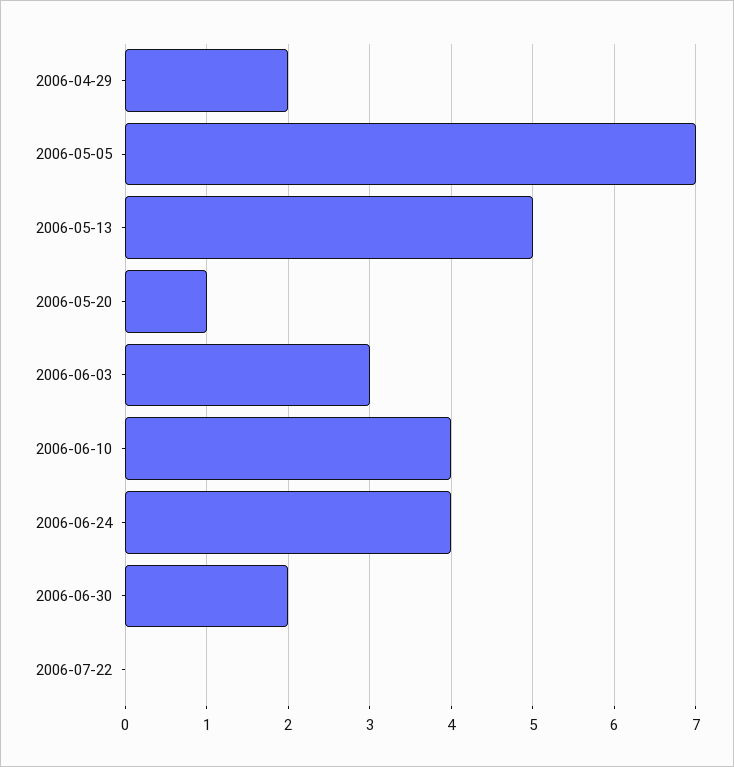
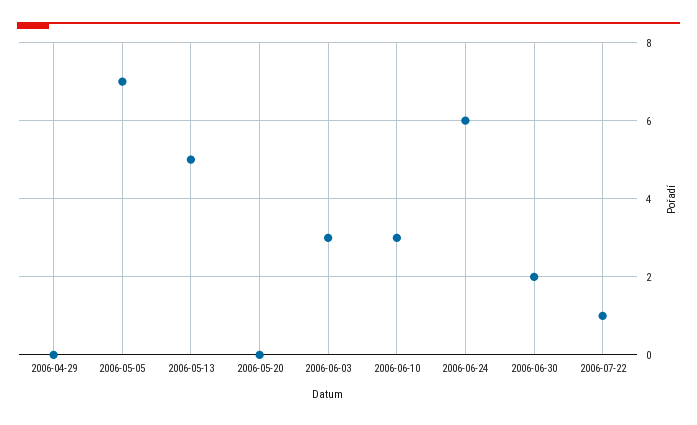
  {
-   "2006-04-29": 2,
+   "2006-04-29": 0,
    "2006-05-05": 7,
    "2006-05-13": 5,
-   "2006-05-20": 1,
+   "2006-05-20": 0,
    "2006-06-03": 3,
-   "2006-06-10": 4,
+   "2006-06-10": 3,
-   "2006-06-24": 4,
+   "2006-06-24": 6,
    "2006-06-30": 2,
-   "2006-07-22": 0
+   "2006-07-22": 1
  }

